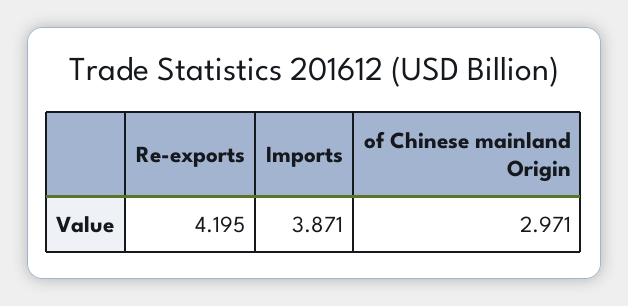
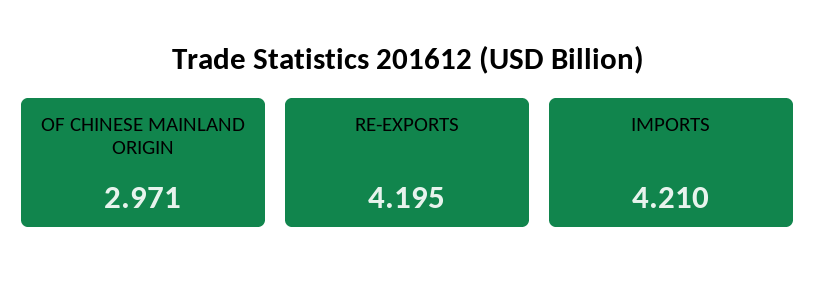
  {
    "Re-exports": 4.195,
-   "Imports": 3.871,
+   "Imports": 4.21,
    "of Chinese mainland Origin": 2.971
  }

